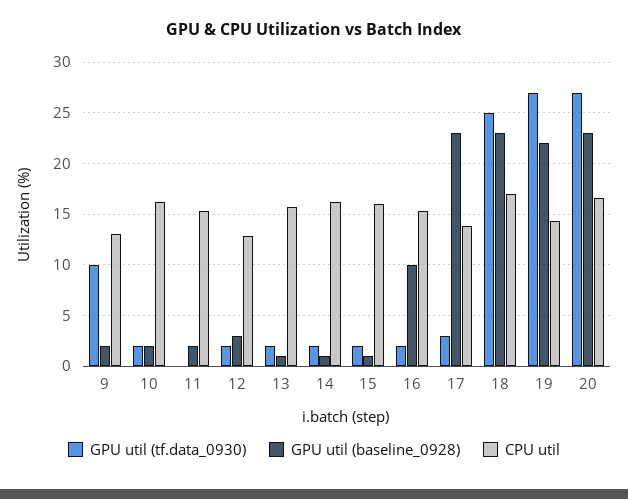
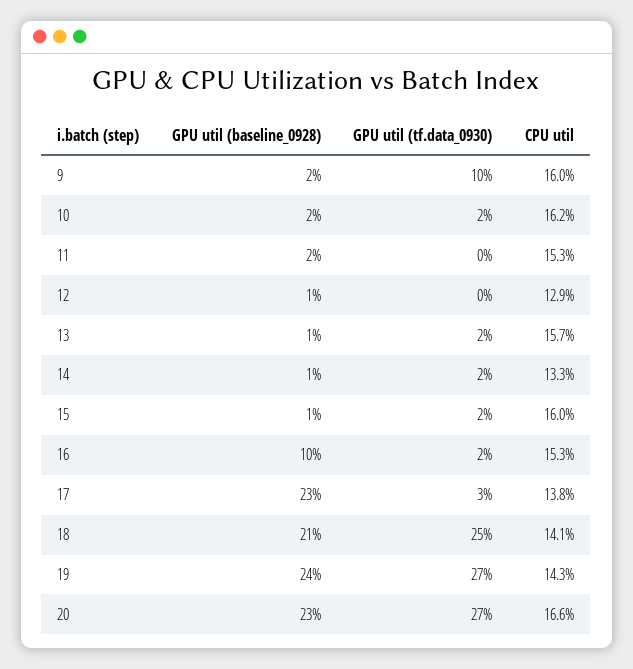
  {
    "GPU util (tf.data_0930)": {
      "9": 10,
      "10": 2,
      "11": 0,
-     "12": 2,
+     "12": 0,
      "13": 2,
      "14": 2,
      "15": 2,
      "16": 2,
      "17": 3,
      "18": 25,
      "19": 27,
      "20": 27
    },
    "GPU util (baseline_0928)": {
      "9": 2,
      "10": 2,
      "11": 2,
-     "12": 3,
+     "12": 1,
      "13": 1,
      "14": 1,
      "15": 1,
      "16": 10,
      "17": 23,
-     "18": 23,
+     "18": 21,
-     "19": 22,
+     "19": 24,
      "20": 23
    },
    "CPU util": {
-     "9": 13,
+     "9": 16,
      "10": 16.2,
      "11": 15.3,
      "12": 12.9,
      "13": 15.7,
-     "14": 16,
+     "14": 13.3,
      "15": 16,
      "16": 15.3,
      "17": 13.8,
-     "18": 17,
+     "18": 14.1,
      "19": 14.3,
      "20": 16.6
    }
  }

